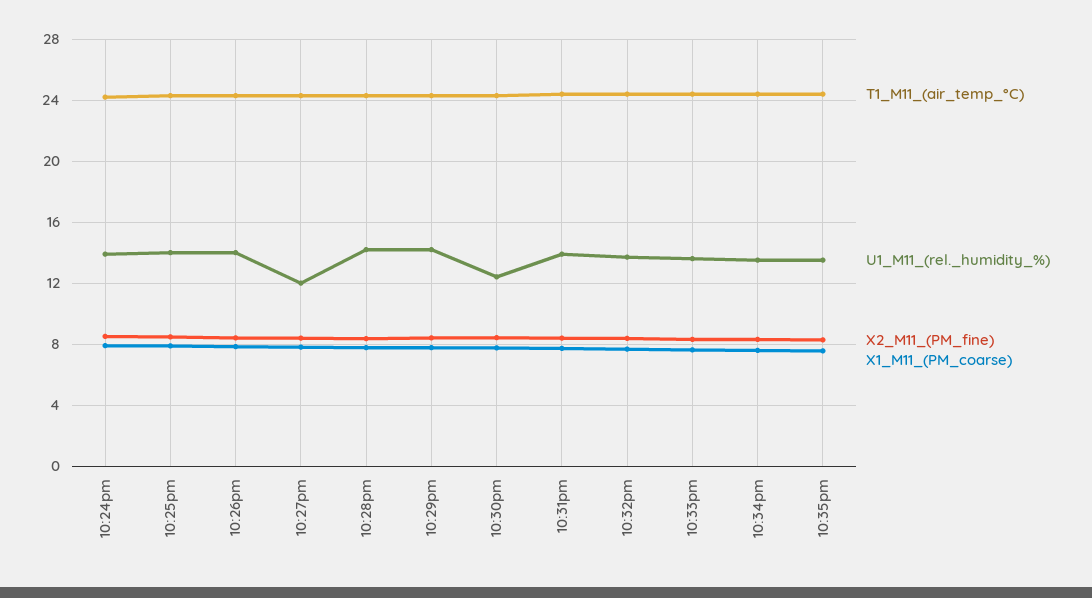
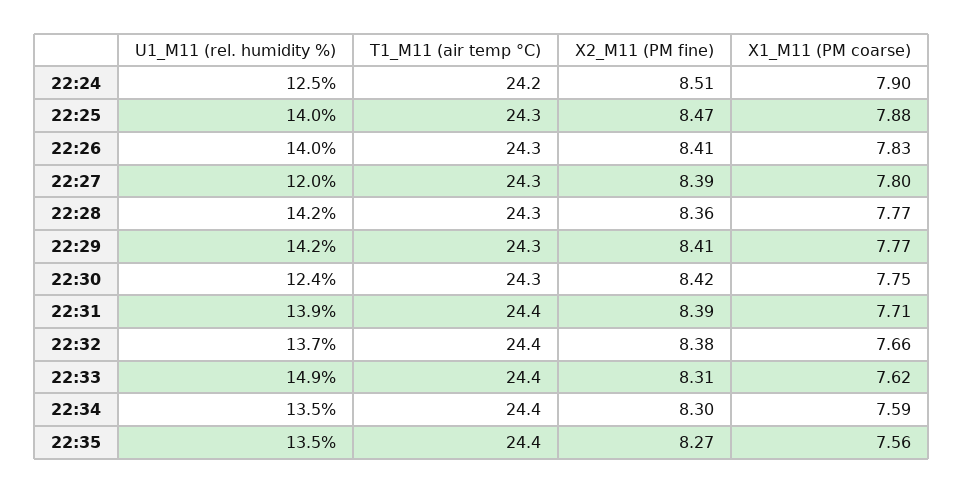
  {
    "T1_M11_(air_temp_°C)": {
      "10:24pm": 24.2,
      "10:25pm": 24.3,
      "10:26pm": 24.3,
      "10:27pm": 24.3,
      "10:28pm": 24.3,
      "10:29pm": 24.3,
      "10:30pm": 24.3,
      "10:31pm": 24.4,
      "10:32pm": 24.4,
      "10:33pm": 24.4,
      "10:34pm": 24.4,
      "10:35pm": 24.4
    },
    "U1_M11_(rel._humidity_%)": {
-     "10:24pm": 14,
+     "10:24pm": 12.5,
      "10:25pm": 14,
      "10:26pm": 14,
      "10:27pm": 12,
      "10:28pm": 14.2,
      "10:29pm": 14.2,
      "10:30pm": 12.4,
      "10:31pm": 13.9,
      "10:32pm": 13.7,
-     "10:33pm": 13.5,
+     "10:33pm": 14.9,
      "10:34pm": 13.5,
      "10:35pm": 13.5
    },
    "X2_M11_(PM_fine)": {
      "10:24pm": 8.51,
      "10:25pm": 8.47,
      "10:26pm": 8.41,
      "10:27pm": 8.39,
      "10:28pm": 8.36,
      "10:29pm": 8.41,
      "10:30pm": 8.42,
      "10:31pm": 8.39,
      "10:32pm": 8.38,
      "10:33pm": 8.31,
      "10:34pm": 8.3,
      "10:35pm": 8.27
    },
    "X1_M11_(PM_coarse)": {
      "10:24pm": 7.9,
      "10:25pm": 7.88,
      "10:26pm": 7.83,
      "10:27pm": 7.8,
      "10:28pm": 7.77,
      "10:29pm": 7.77,
      "10:30pm": 7.75,
      "10:31pm": 7.71,
      "10:32pm": 7.66,
      "10:33pm": 7.62,
      "10:34pm": 7.59,
      "10:35pm": 7.56
    }
  }

